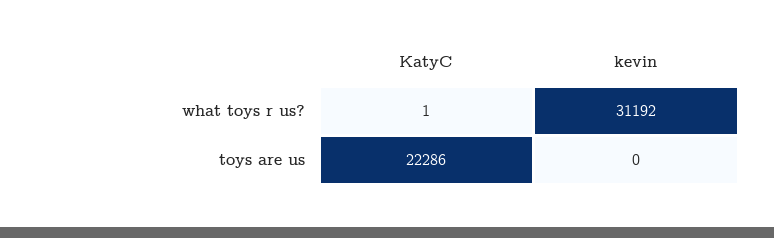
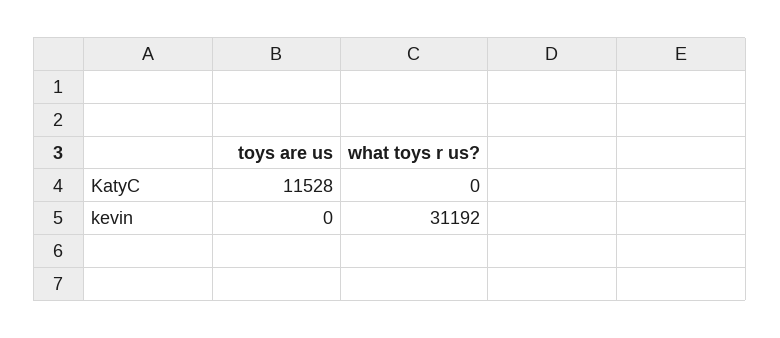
  {
    "KatyC": {
-     "what toys r us?": 1,
+     "what toys r us?": 0,
-     "toys are us": 22286
+     "toys are us": 11528
    },
    "kevin": {
      "what toys r us?": 31192,
      "toys are us": 0
    }
  }

